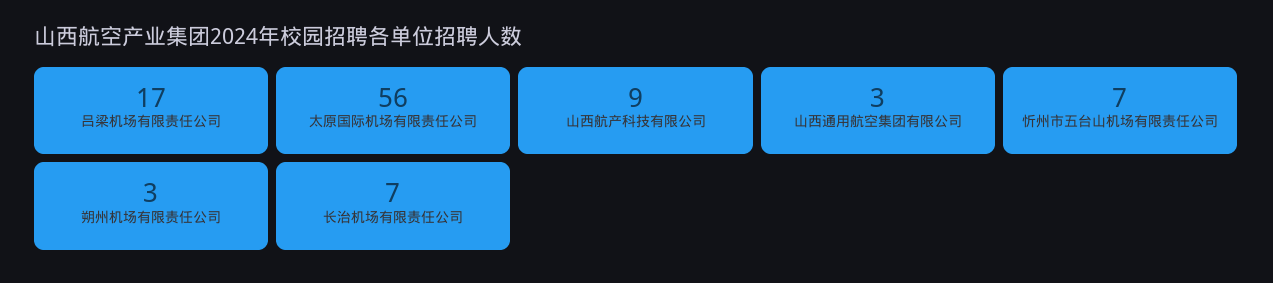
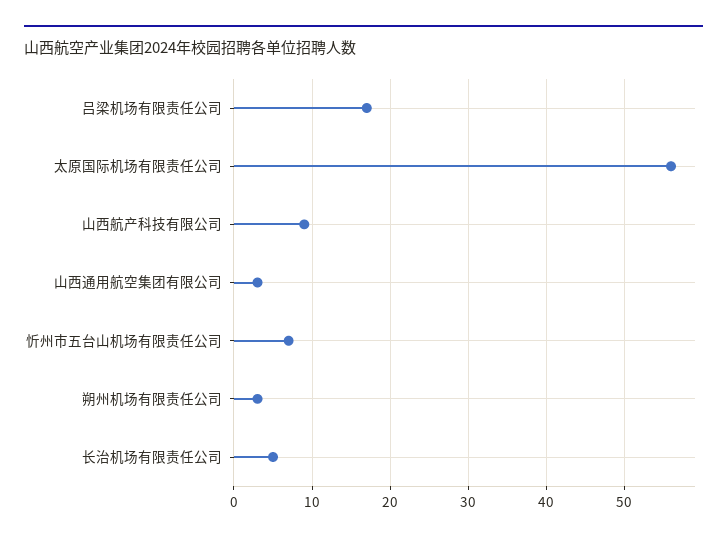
  {
    "吕梁机场有限责任公司": 17,
    "太原国际机场有限责任公司": 56,
    "山西航产科技有限公司": 9,
    "山西通用航空集团有限公司": 3,
    "忻州市五台山机场有限责任公司": 7,
    "朔州机场有限责任公司": 3,
-   "长治机场有限责任公司": 7
+   "长治机场有限责任公司": 5
  }

